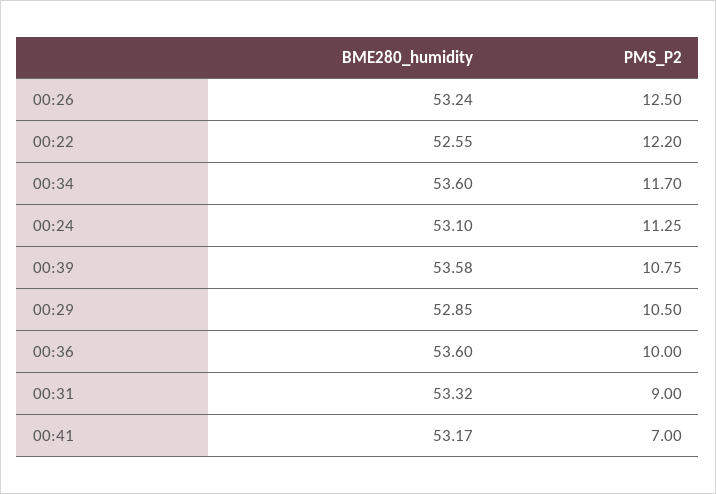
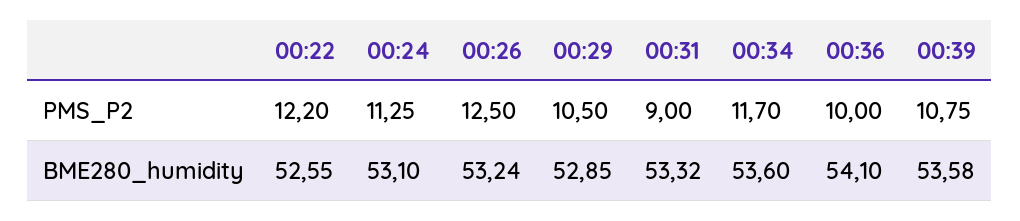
  {
    "BME280_humidity": {
      "00:26": 53.24,
      "00:22": 52.55,
      "00:34": 53.6,
      "00:24": 53.1,
      "00:39": 53.58,
      "00:29": 52.85,
-     "00:36": 53.6,
+     "00:36": 54.1,
-     "00:31": 53.32,
+     "00:31": 53.32
-     "00:41": 53.17
    },
    "PMS_P2": {
      "00:26": 12.5,
      "00:22": 12.2,
      "00:34": 11.7,
      "00:24": 11.25,
      "00:39": 10.75,
      "00:29": 10.5,
      "00:36": 10,
-     "00:31": 9,
+     "00:31": 9
-     "00:41": 7
    }
  }

